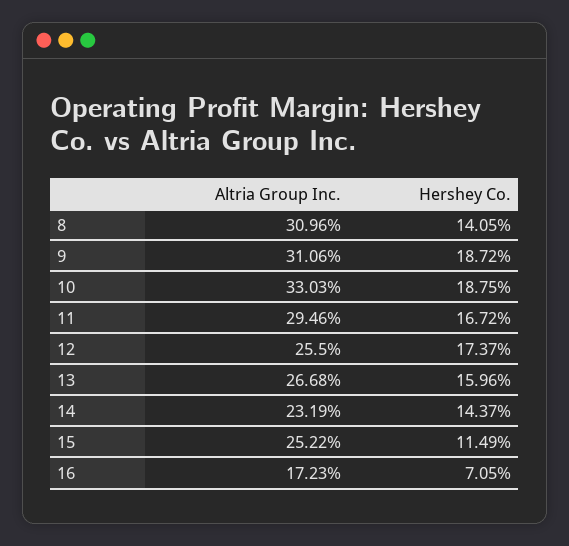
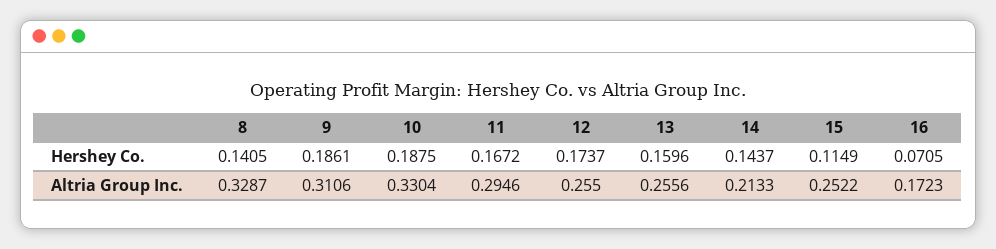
  {
    "Altria Group Inc.": {
-     "8": 0.3096,
+     "8": 0.3287,
      "9": 0.3106,
-     "10": 0.3303,
+     "10": 0.3304,
      "11": 0.2946,
      "12": 0.255,
-     "13": 0.2668,
+     "13": 0.2556,
-     "14": 0.2319,
+     "14": 0.2133,
      "15": 0.2522,
      "16": 0.1723
    },
    "Hershey Co.": {
      "8": 0.1405,
-     "9": 0.1872,
+     "9": 0.1861,
      "10": 0.1875,
      "11": 0.1672,
      "12": 0.1737,
      "13": 0.1596,
      "14": 0.1437,
      "15": 0.1149,
      "16": 0.0705
    }
  }

